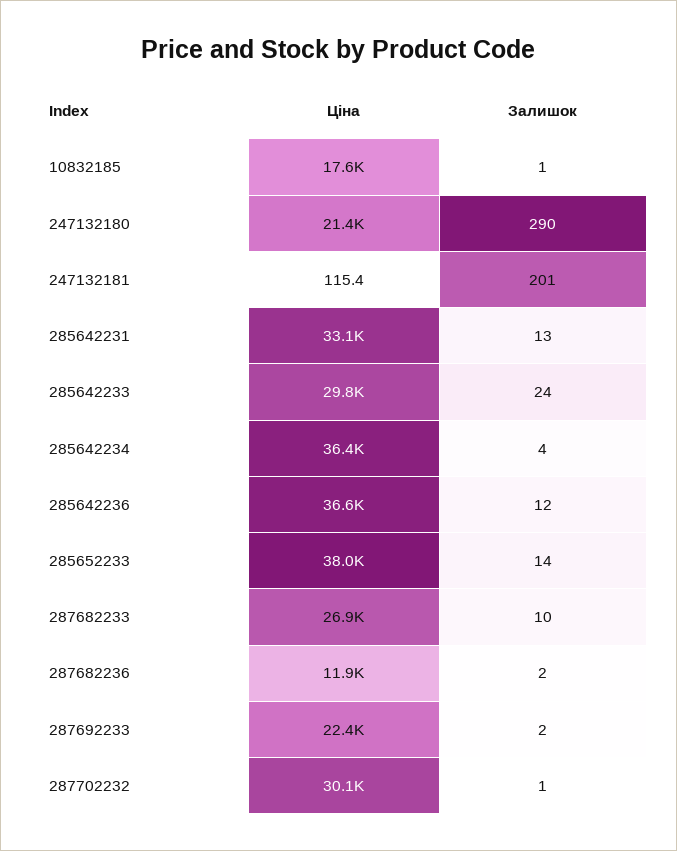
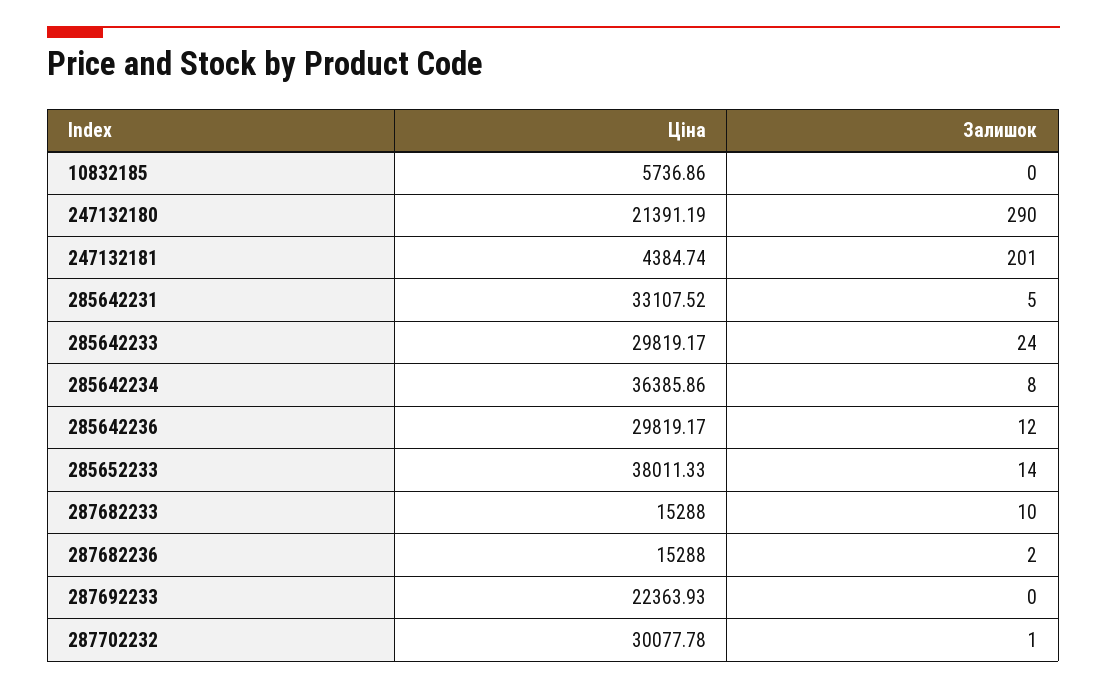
  {
    "Ціна": {
-     "10832185": 17600,
+     "10832185": 5736.86,
      "247132180": 21391.19,
-     "247132181": 115.4,
+     "247132181": 4384.74,
      "285642231": 33107.52,
      "285642233": 29819.17,
      "285642234": 36385.86,
-     "285642236": 36600,
+     "285642236": 29819.17,
      "285652233": 38011.33,
-     "287682233": 26900,
+     "287682233": 15288,
-     "287682236": 11900,
+     "287682236": 15288,
      "287692233": 22363.93,
      "287702232": 30077.78
    },
    "Залишок": {
-     "10832185": 1,
+     "10832185": 0,
      "247132180": 290,
      "247132181": 201,
-     "285642231": 13,
+     "285642231": 5,
      "285642233": 24,
-     "285642234": 4,
+     "285642234": 8,
      "285642236": 12,
      "285652233": 14,
      "287682233": 10,
      "287682236": 2,
-     "287692233": 2,
+     "287692233": 0,
      "287702232": 1
    }
  }

